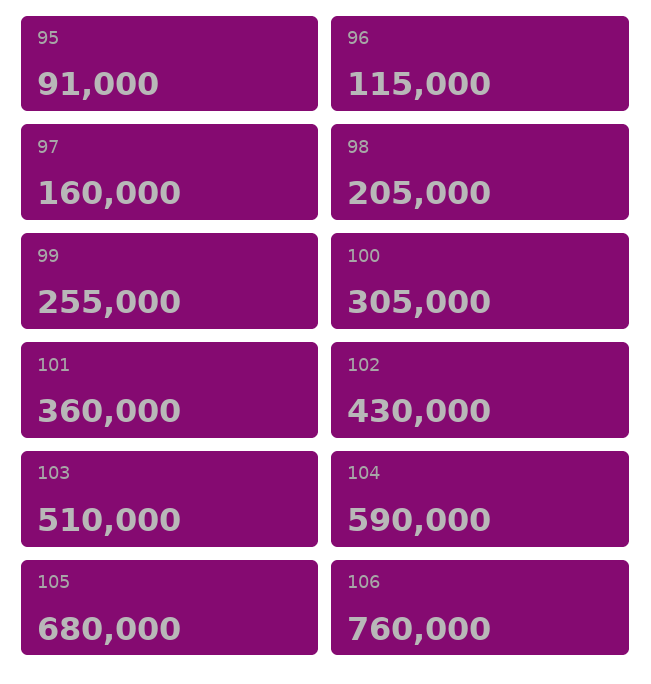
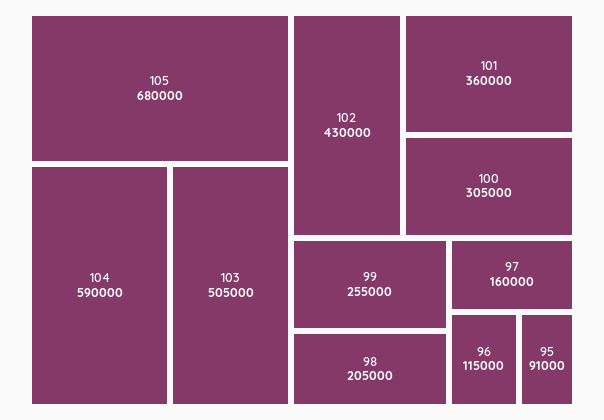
  {
    "95": 91000,
    "96": 115000,
    "97": 160000,
    "98": 205000,
    "99": 255000,
    "100": 305000,
    "101": 360000,
    "102": 430000,
-   "103": 510000,
+   "103": 505000,
    "104": 590000,
-   "105": 680000,
+   "105": 680000
-   "106": 760000
  }

